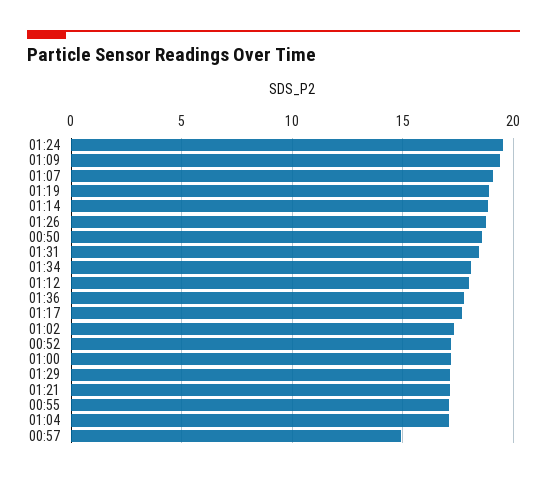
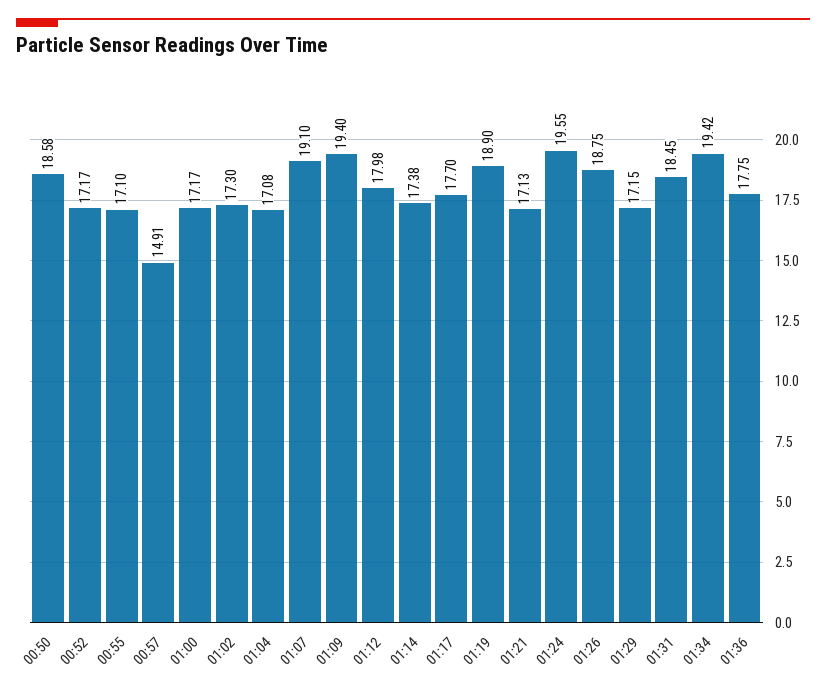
  {
    "01:24": 19.55,
    "01:09": 19.4,
    "01:07": 19.1,
    "01:19": 18.9,
-   "01:14": 19,
+   "01:14": 17.38,
    "01:26": 18.75,
    "00:50": 18.58,
    "01:31": 18.45,
-   "01:34": 18,
+   "01:34": 19.42,
    "01:12": 17.98,
    "01:36": 17.75,
    "01:17": 17.7,
    "01:02": 17.3,
    "00:52": 17.17,
    "01:00": 17.17,
    "01:29": 17.15,
    "01:21": 17.13,
    "00:55": 17.1,
    "01:04": 17.08,
    "00:57": 14.91
  }

